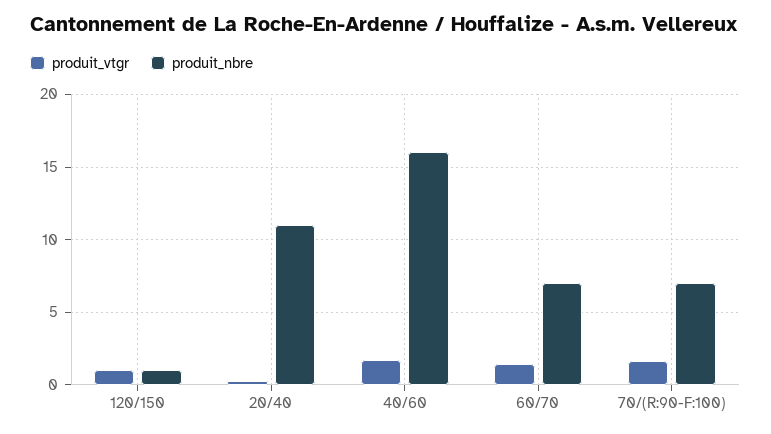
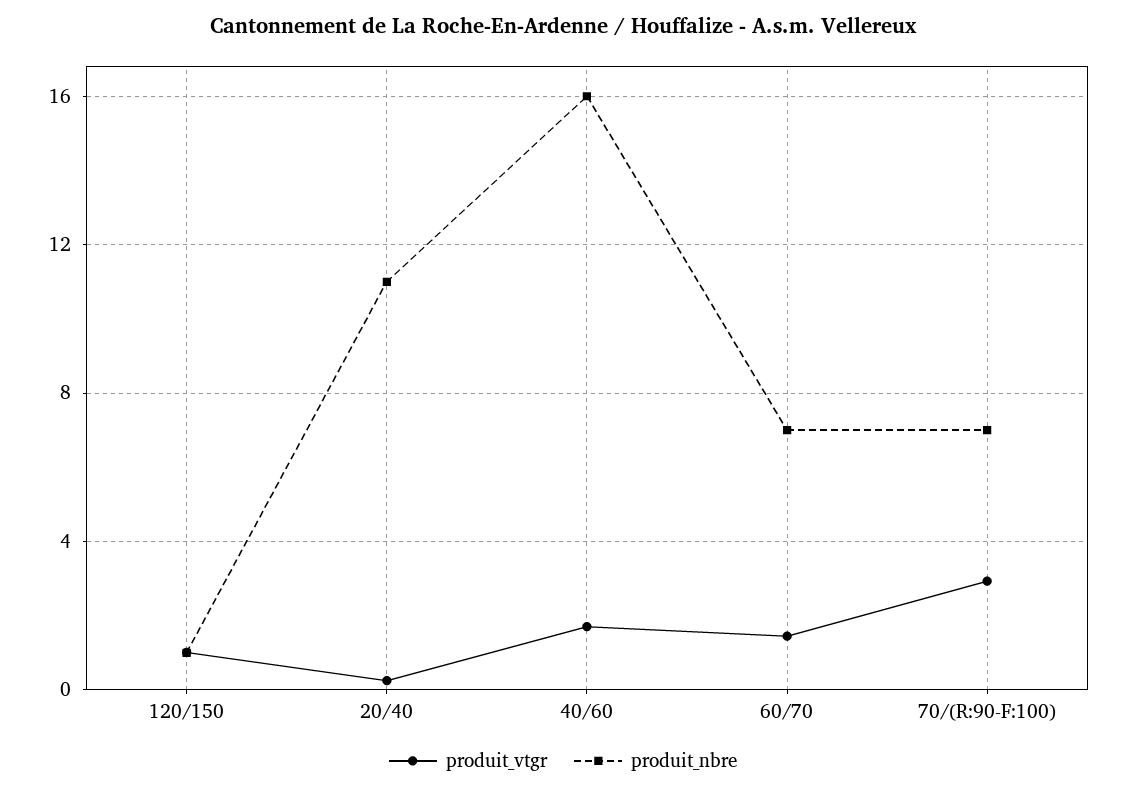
  {
    "produit_vtgr": {
      "120/150": 1,
      "20/40": 0.5,
      "40/60": 1.5,
      "60/70": 1.5,
-     "70/(R:90-F:100)": 1.5
+     "70/(R:90-F:100)": 3
    },
    "produit_nbre": {
      "120/150": 1,
      "20/40": 11,
      "40/60": 16,
      "60/70": 7,
      "70/(R:90-F:100)": 7
    }
  }

